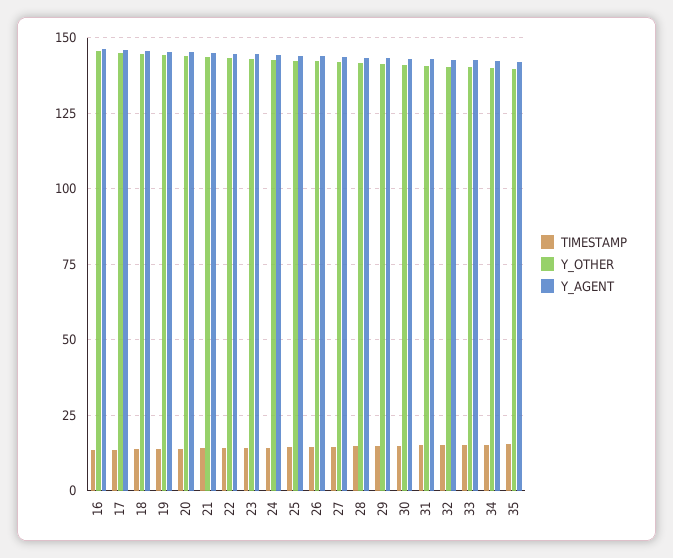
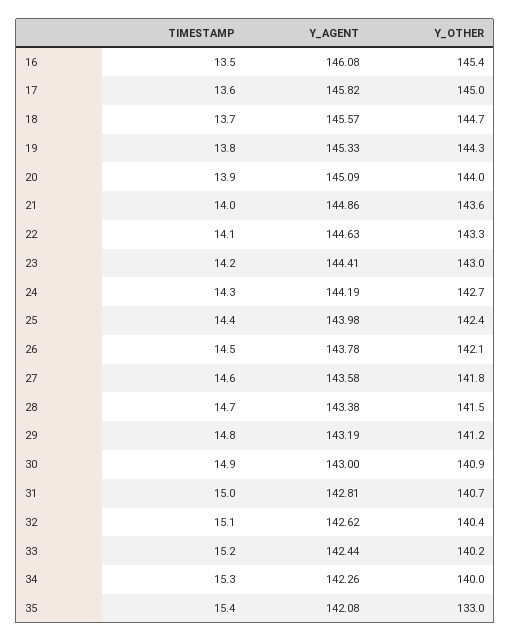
  {
    "TIMESTAMP": {
      "16": 13.5,
      "17": 13.6,
      "18": 13.7,
      "19": 13.8,
      "20": 13.9,
      "21": 14,
      "22": 14.1,
      "23": 14.2,
      "24": 14.3,
      "25": 14.4,
      "26": 14.5,
      "27": 14.6,
      "28": 14.7,
      "29": 14.8,
      "30": 14.9,
      "31": 15,
      "32": 15.1,
      "33": 15.2,
      "34": 15.3,
      "35": 15.4
    },
    "Y_OTHER": {
      "16": 145.4,
      "17": 145,
      "18": 144.7,
      "19": 144.3,
      "20": 144,
      "21": 143.6,
      "22": 143.3,
      "23": 143,
      "24": 142.7,
      "25": 142.4,
      "26": 142.1,
      "27": 141.8,
      "28": 141.5,
      "29": 141.2,
      "30": 140.9,
      "31": 140.7,
      "32": 140.4,
      "33": 140.2,
      "34": 140,
-     "35": 140
+     "35": 133
    },
    "Y_AGENT": {
      "16": 146.08,
      "17": 145.82,
      "18": 145.57,
      "19": 145.33,
      "20": 145.09,
      "21": 144.86,
      "22": 144.63,
      "23": 144.41,
      "24": 144.19,
      "25": 143.98,
      "26": 143.78,
      "27": 143.58,
      "28": 143.38,
      "29": 143.19,
      "30": 143,
      "31": 142.81,
      "32": 142.62,
      "33": 142.44,
      "34": 142.26,
      "35": 142.08
    }
  }

